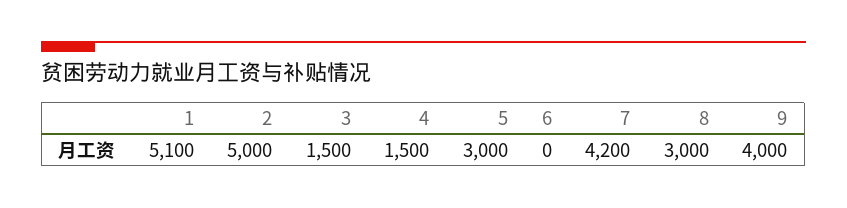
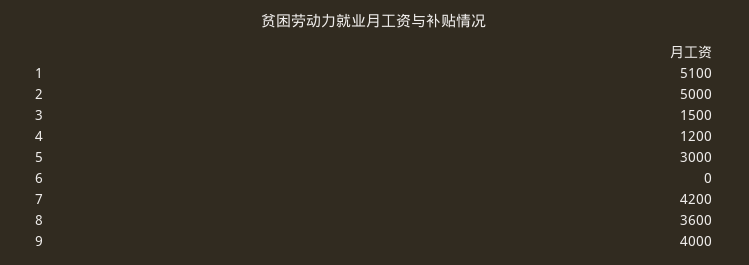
  {
    "1": 5100,
    "2": 5000,
    "3": 1500,
-   "4": 1500,
+   "4": 1200,
    "5": 3000,
    "6": 0,
    "7": 4200,
-   "8": 3000,
+   "8": 3600,
    "9": 4000
  }

